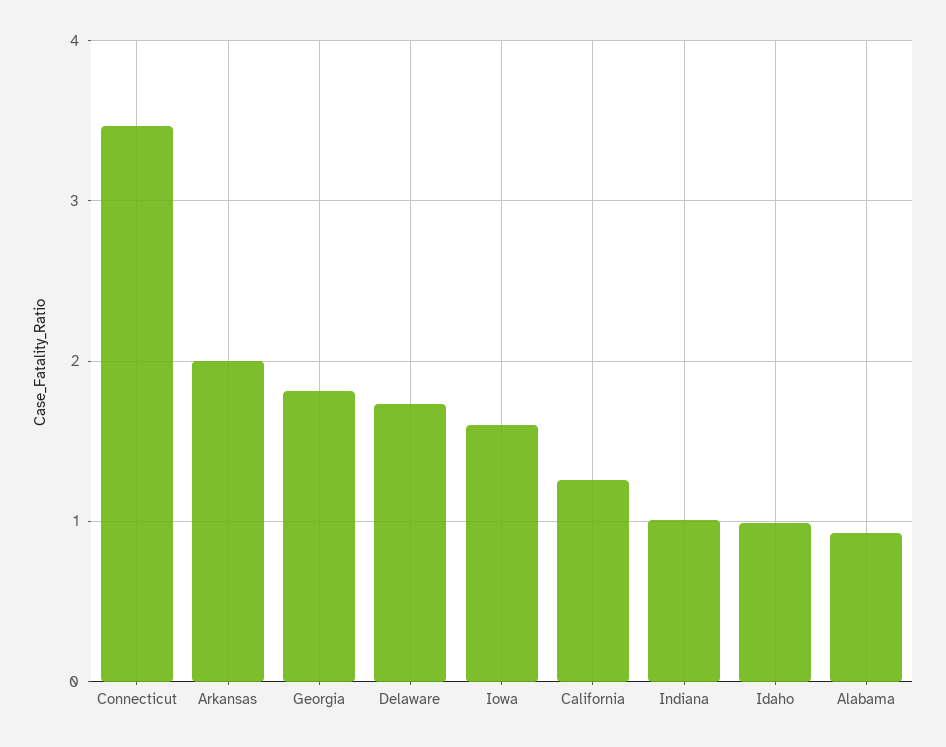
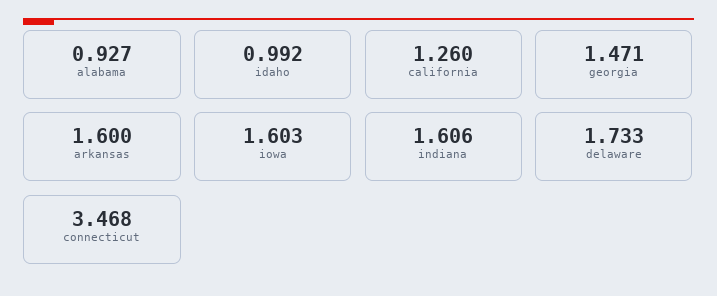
  {
    "Connecticut": 3.468,
-   "Arkansas": 2,
+   "Arkansas": 1.6,
-   "Georgia": 1.8,
+   "Georgia": 1.471,
    "Delaware": 1.733,
    "Iowa": 1.603,
    "California": 1.26,
-   "Indiana": 1,
+   "Indiana": 1.606,
    "Idaho": 0.992,
    "Alabama": 0.927
  }

